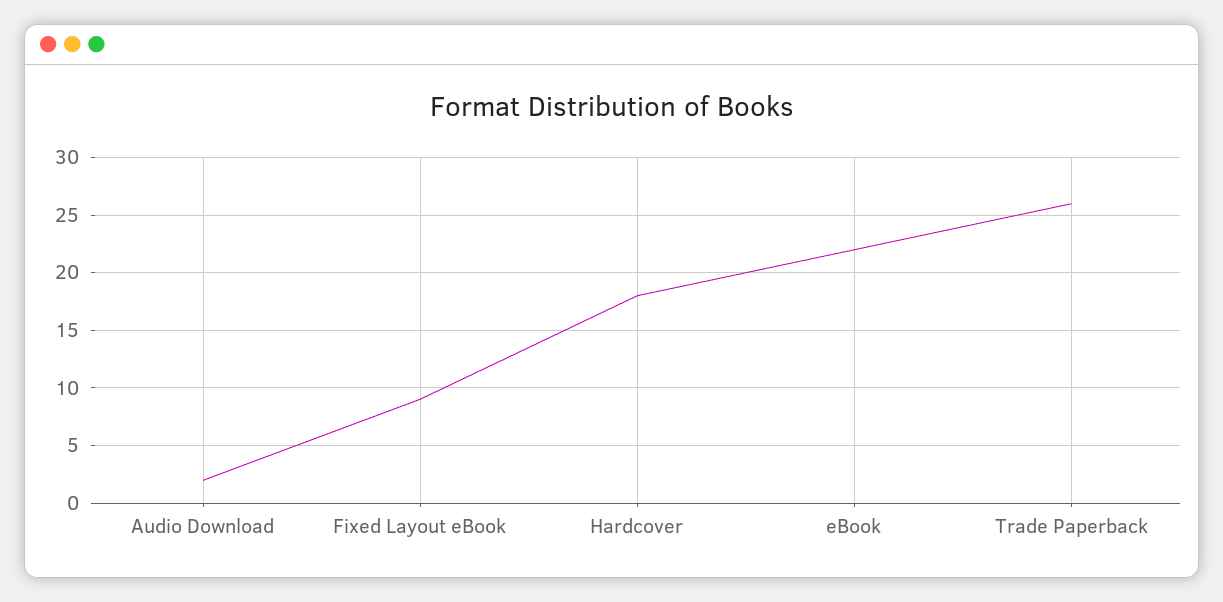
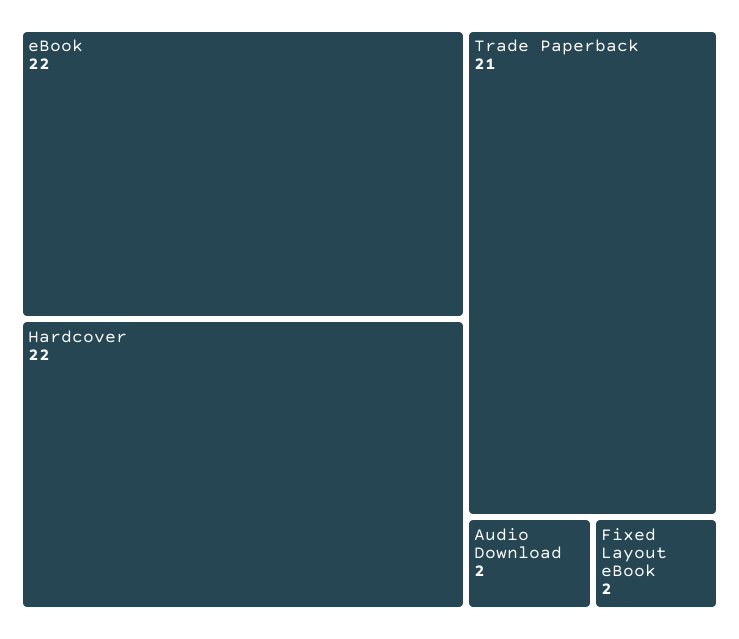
  {
    "Audio Download": 2,
-   "Fixed Layout eBook": 9,
+   "Fixed Layout eBook": 2,
-   "Hardcover": 18,
+   "Hardcover": 22,
    "eBook": 22,
-   "Trade Paperback": 26
+   "Trade Paperback": 21
  }

